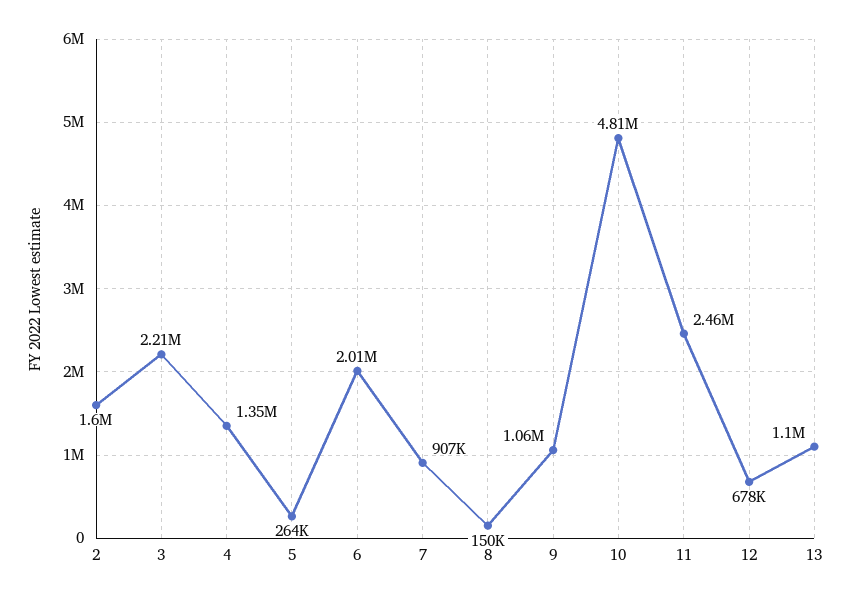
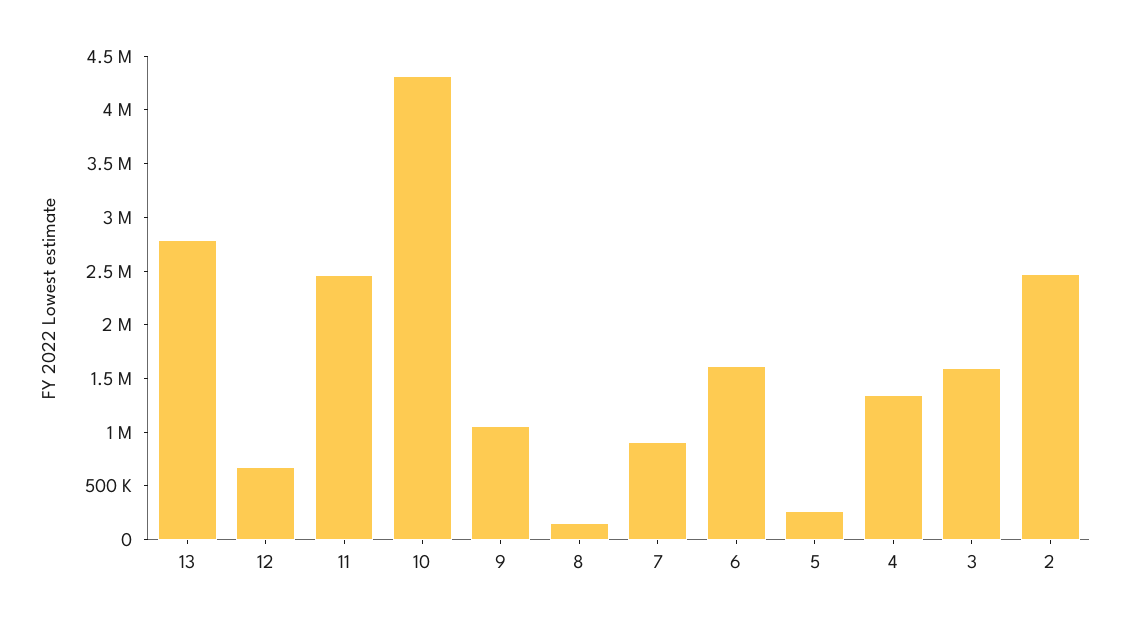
  {
-   "2": 1600000,
+   "2": 2500000,
-   "3": 2210000,
+   "3": 1600000,
    "4": 1350000,
    "5": 264000,
-   "6": 2010000,
+   "6": 1600000,
    "7": 907000,
    "8": 150000,
    "9": 1060000,
-   "10": 4810000,
+   "10": 4300000,
    "11": 2460000,
    "12": 678000,
-   "13": 1100000
+   "13": 2800000
  }

